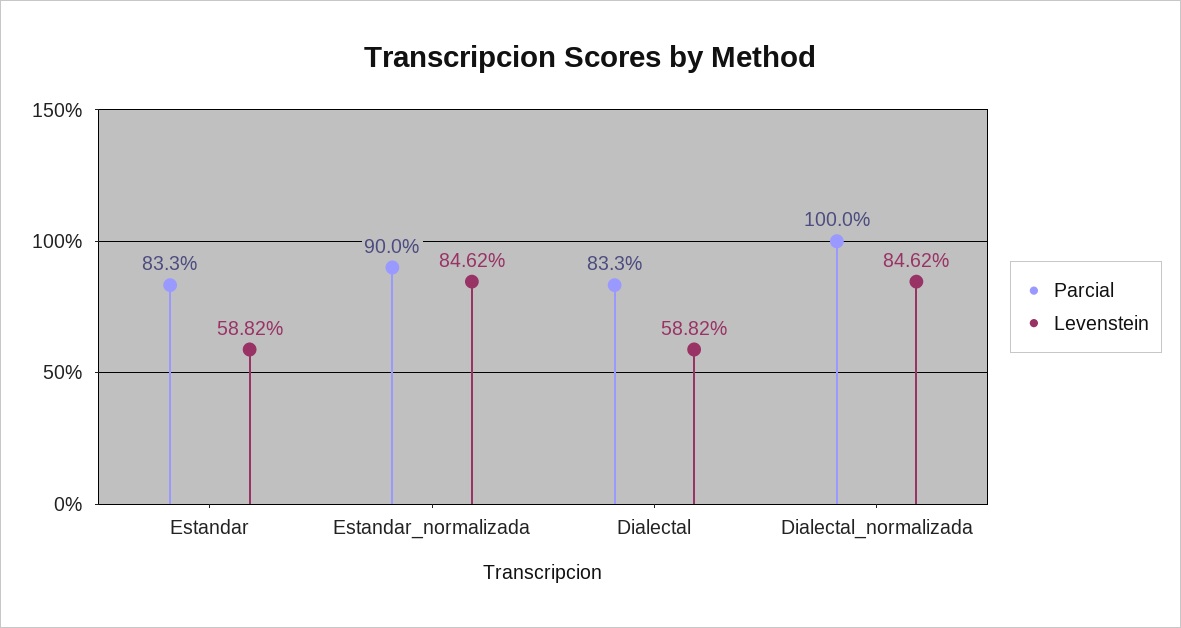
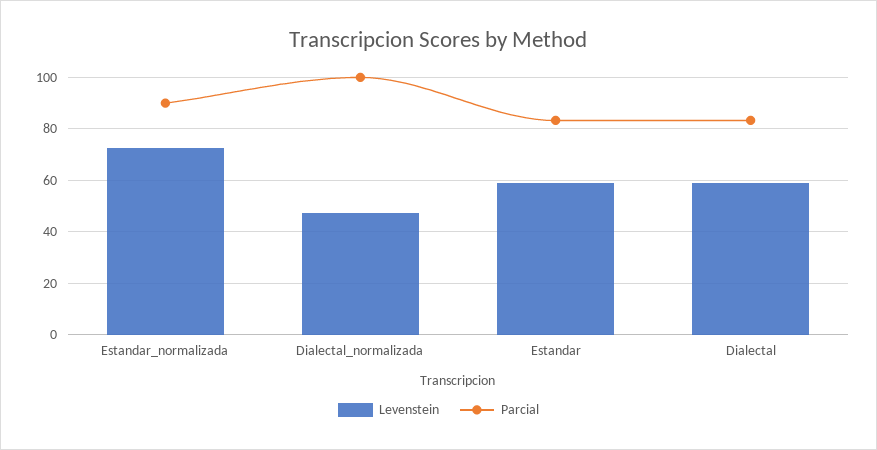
  {
    "Parcial": {
      "Estandar": 83.3,
      "Estandar_normalizada": 90,
      "Dialectal": 83.3,
      "Dialectal_normalizada": 100
    },
    "Levenstein": {
      "Estandar": 58.82,
-     "Estandar_normalizada": 84.62,
+     "Estandar_normalizada": 72.5,
      "Dialectal": 58.82,
-     "Dialectal_normalizada": 84.62
+     "Dialectal_normalizada": 47.5
    }
  }

